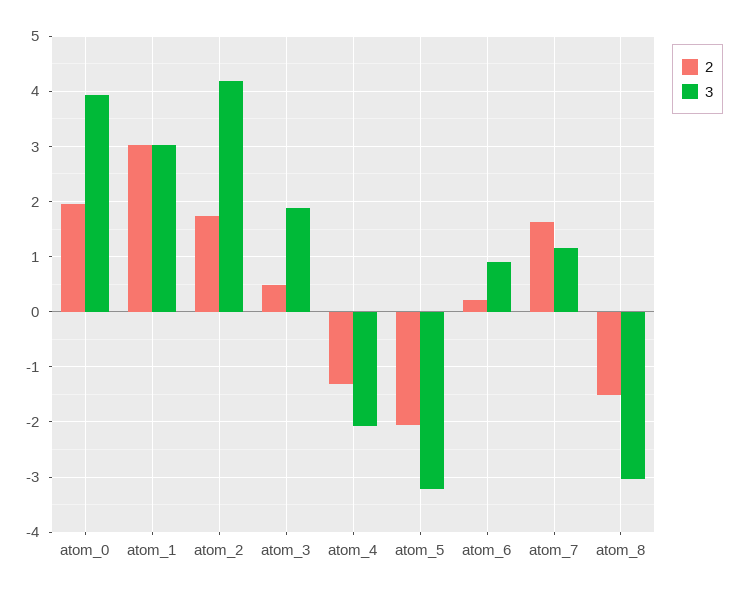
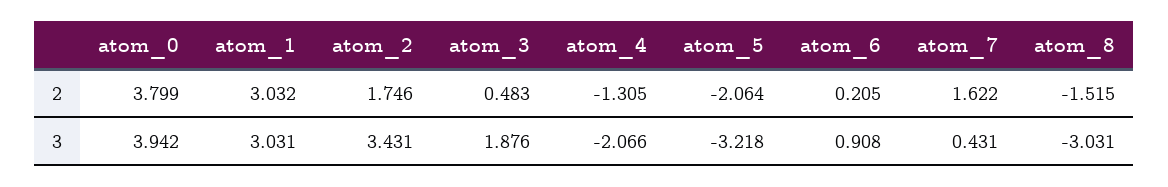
  {
    "2": {
-     "atom_0": 2,
+     "atom_0": 3.799,
      "atom_1": 3.032,
      "atom_2": 1.746,
      "atom_3": 0.483,
      "atom_4": -1.305,
      "atom_5": -2.064,
      "atom_6": 0.205,
      "atom_7": 1.622,
      "atom_8": -1.515
    },
    "3": {
      "atom_0": 3.942,
      "atom_1": 3.031,
-     "atom_2": 4.2,
+     "atom_2": 3.431,
      "atom_3": 1.876,
      "atom_4": -2.066,
      "atom_5": -3.218,
      "atom_6": 0.908,
-     "atom_7": 1.2,
+     "atom_7": 0.431,
      "atom_8": -3.031
    }
  }

